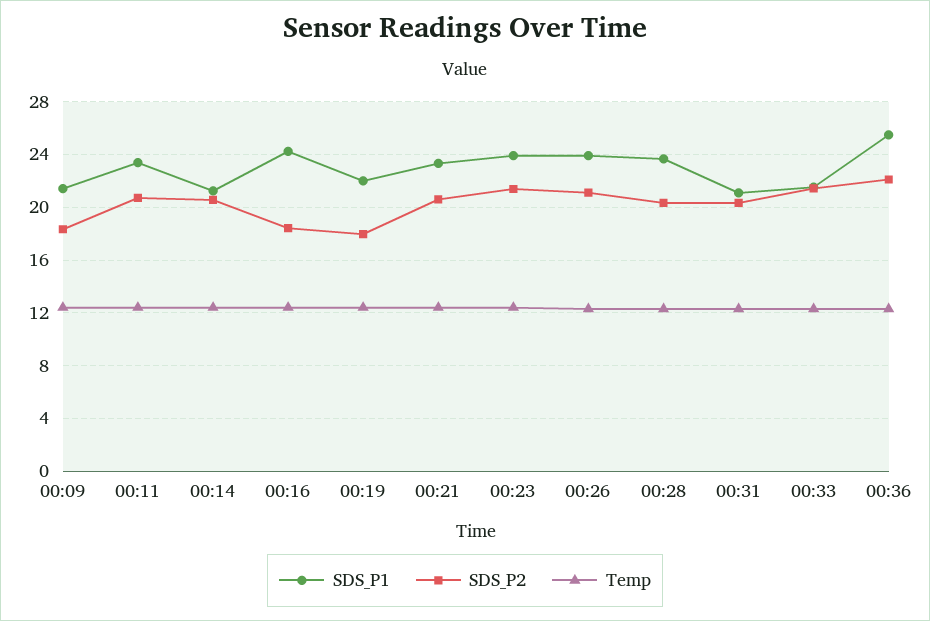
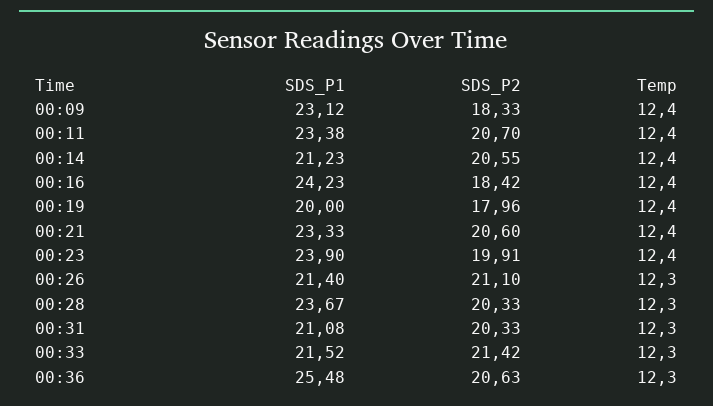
  {
    "SDS_P1": {
-     "00:09": 21.5,
+     "00:09": 23.12,
      "00:11": 23.38,
      "00:14": 21.23,
      "00:16": 24.23,
-     "00:19": 22,
+     "00:19": 20,
      "00:21": 23.33,
      "00:23": 23.9,
-     "00:26": 24,
+     "00:26": 21.4,
      "00:28": 23.67,
      "00:31": 21.08,
      "00:33": 21.52,
      "00:36": 25.48
    },
    "SDS_P2": {
      "00:09": 18.33,
      "00:11": 20.7,
      "00:14": 20.55,
      "00:16": 18.42,
      "00:19": 17.96,
      "00:21": 20.6,
-     "00:23": 21.5,
+     "00:23": 19.91,
      "00:26": 21.1,
      "00:28": 20.33,
      "00:31": 20.33,
      "00:33": 21.42,
-     "00:36": 22
+     "00:36": 20.63
    },
    "Temp": {
      "00:09": 12.4,
      "00:11": 12.4,
      "00:14": 12.4,
      "00:16": 12.4,
      "00:19": 12.4,
      "00:21": 12.4,
      "00:23": 12.4,
      "00:26": 12.3,
      "00:28": 12.3,
      "00:31": 12.3,
      "00:33": 12.3,
      "00:36": 12.3
    }
  }

